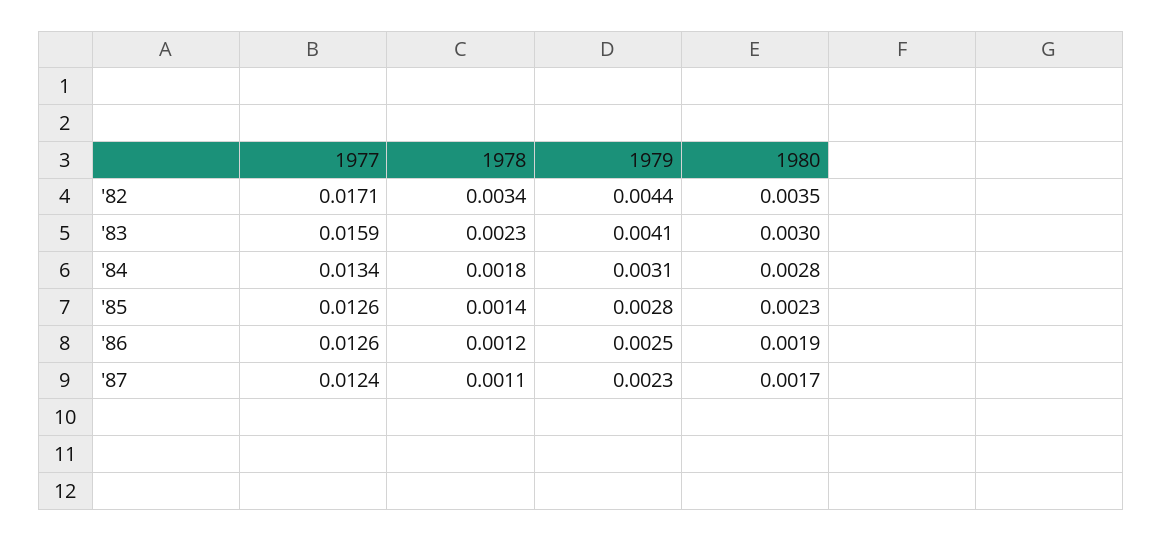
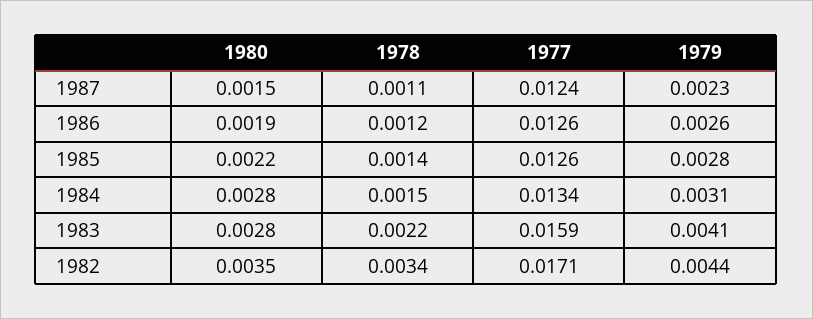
  {
    "1977": {
      "'82": 0.0171,
      "'83": 0.0159,
      "'84": 0.0134,
      "'85": 0.0126,
      "'86": 0.0126,
      "'87": 0.0124
    },
    "1978": {
      "'82": 0.0034,
-     "'83": 0.0023,
+     "'83": 0.0022,
-     "'84": 0.0018,
+     "'84": 0.0015,
      "'85": 0.0014,
      "'86": 0.0012,
      "'87": 0.0011
    },
    "1979": {
      "'82": 0.0044,
      "'83": 0.0041,
      "'84": 0.0031,
      "'85": 0.0028,
-     "'86": 0.0025,
+     "'86": 0.0026,
      "'87": 0.0023
    },
    "1980": {
      "'82": 0.0035,
-     "'83": 0.003,
+     "'83": 0.0028,
      "'84": 0.0028,
-     "'85": 0.0023,
+     "'85": 0.0022,
      "'86": 0.0019,
-     "'87": 0.0017
+     "'87": 0.0015
    }
  }

